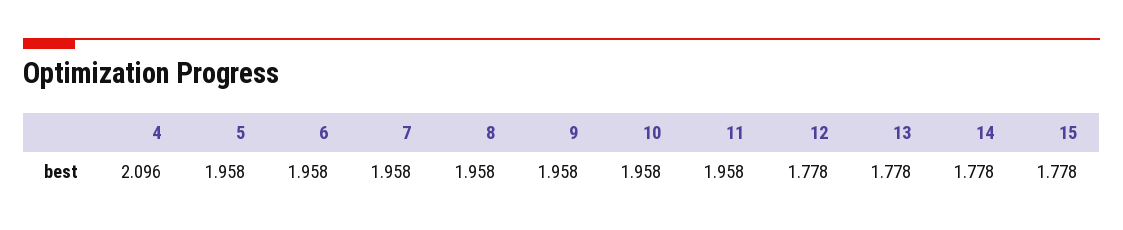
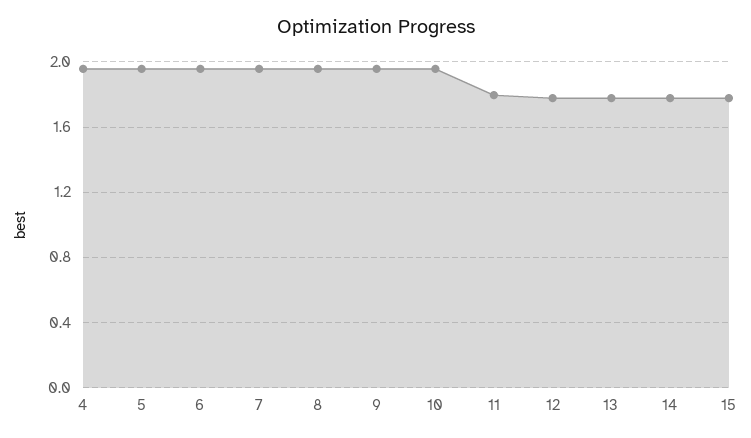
  {
-   "4": 2.096,
+   "4": 1.95,
    "5": 1.958,
    "6": 1.958,
    "7": 1.958,
    "8": 1.958,
    "9": 1.958,
    "10": 1.958,
-   "11": 1.958,
+   "11": 1.8,
    "12": 1.778,
    "13": 1.778,
    "14": 1.778,
    "15": 1.778
  }

